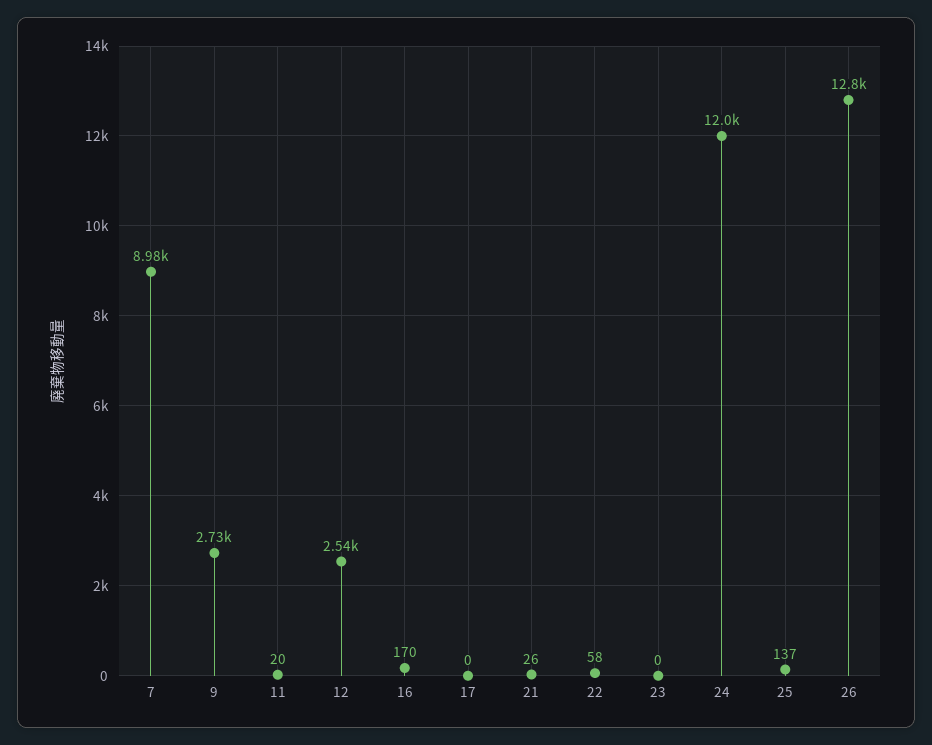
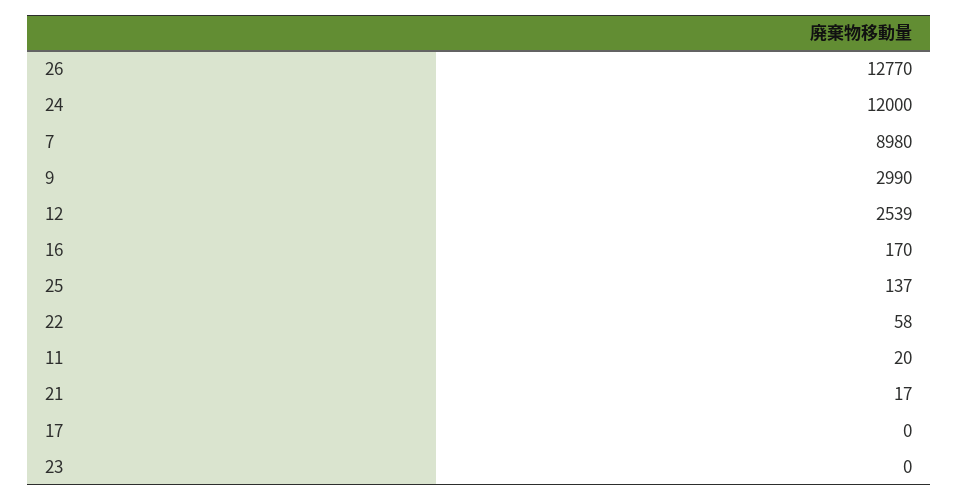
  {
    "7": 8980,
-   "9": 2730,
+   "9": 2990,
    "11": 20,
    "12": 2539,
    "16": 170,
    "17": 0,
-   "21": 26,
+   "21": 17,
    "22": 58,
    "23": 0,
    "24": 12000,
    "25": 137,
    "26": 12770
  }

